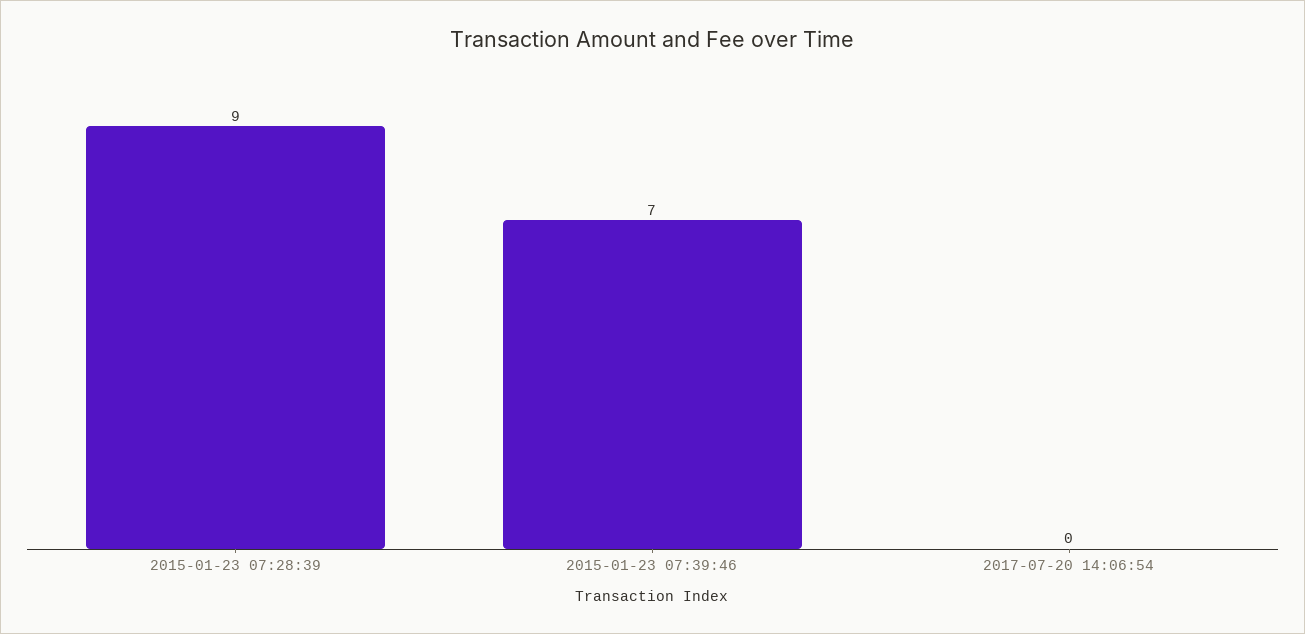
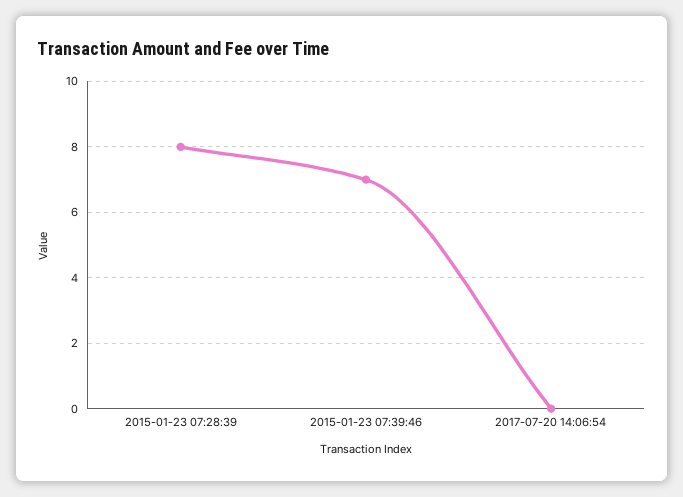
  {
-   "2015-01-23 07:28:39": 9,
+   "2015-01-23 07:28:39": 8,
    "2015-01-23 07:39:46": 7,
    "2017-07-20 14:06:54": 0
  }

